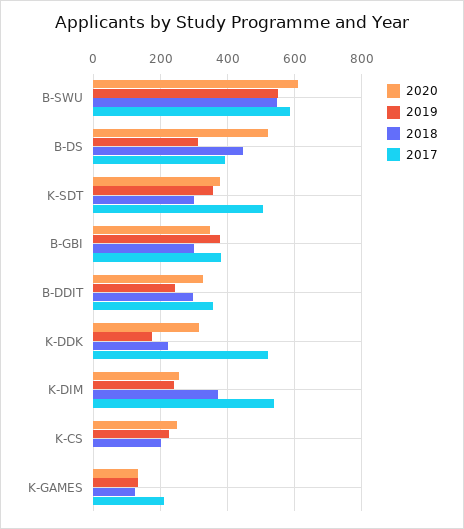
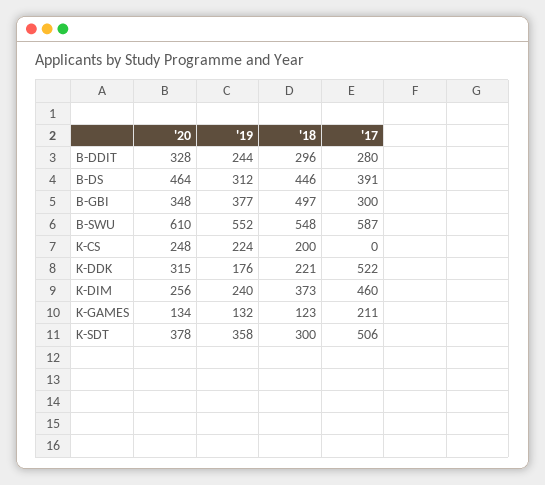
  {
    "2020": {
      "B-SWU": 610,
-     "B-DS": 520,
+     "B-DS": 464,
      "K-SDT": 378,
      "B-GBI": 348,
      "B-DDIT": 328,
      "K-DDK": 315,
      "K-DIM": 256,
      "K-CS": 248,
      "K-GAMES": 134
    },
    "2019": {
      "B-SWU": 552,
      "B-DS": 312,
      "K-SDT": 358,
      "B-GBI": 377,
      "B-DDIT": 244,
      "K-DDK": 176,
      "K-DIM": 240,
      "K-CS": 224,
      "K-GAMES": 132
    },
    "2018": {
      "B-SWU": 548,
      "B-DS": 446,
      "K-SDT": 300,
-     "B-GBI": 300,
+     "B-GBI": 497,
      "B-DDIT": 296,
      "K-DDK": 221,
      "K-DIM": 373,
      "K-CS": 200,
      "K-GAMES": 123
    },
    "2017": {
      "B-SWU": 587,
      "B-DS": 391,
      "K-SDT": 506,
-     "B-GBI": 380,
+     "B-GBI": 300,
-     "B-DDIT": 360,
+     "B-DDIT": 280,
      "K-DDK": 522,
-     "K-DIM": 540,
+     "K-DIM": 460,
      "K-CS": 0,
      "K-GAMES": 211
    }
  }

